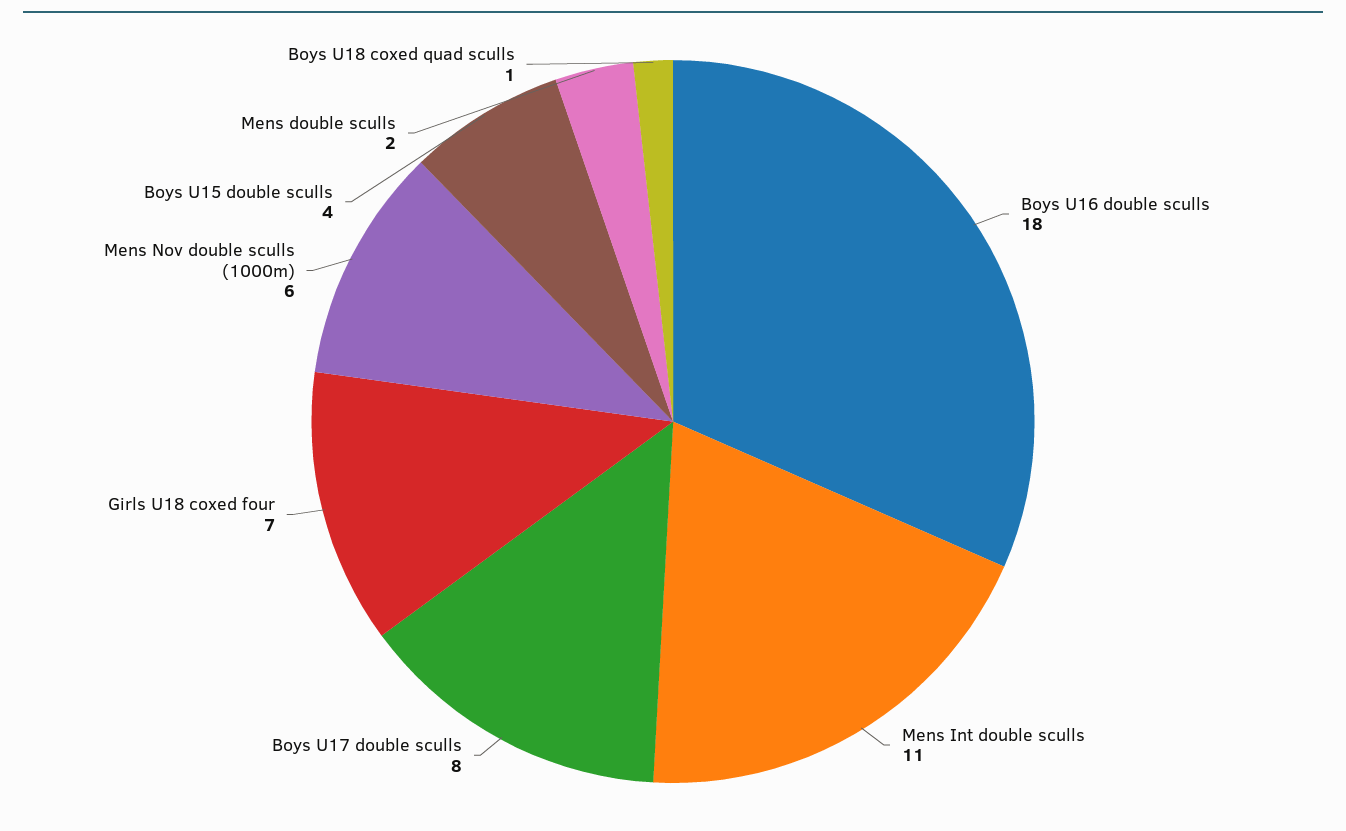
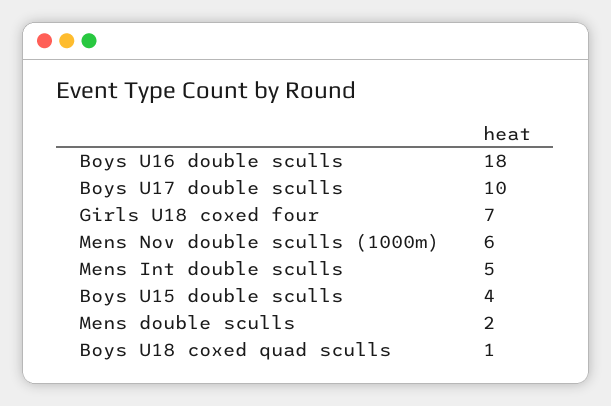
  {
    "Boys U16 double sculls": 18,
-   "Mens Int double sculls": 11,
+   "Mens Int double sculls": 5,
-   "Boys U17 double sculls": 8,
+   "Boys U17 double sculls": 10,
    "Girls U18 coxed four": 7,
    "Mens Nov double sculls (1000m)": 6,
    "Boys U15 double sculls": 4,
    "Mens double sculls": 2,
    "Boys U18 coxed quad sculls": 1
  }

